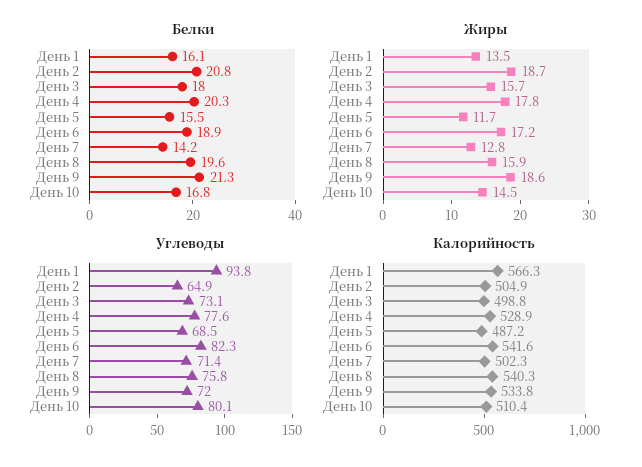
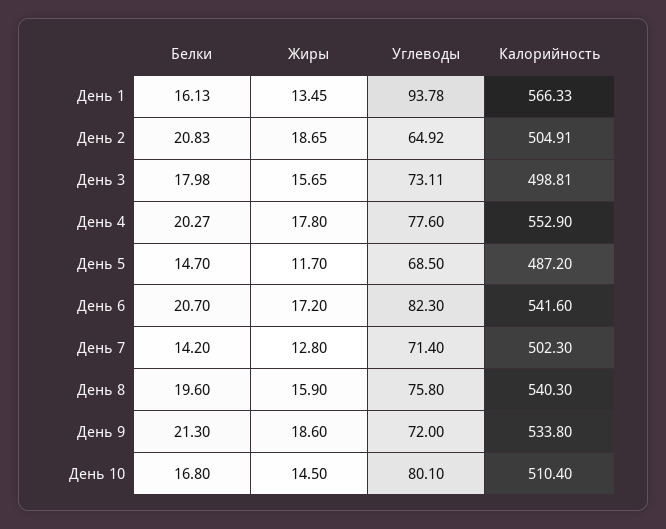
  {
    "Белки": {
      "День 1": 16.13,
      "День 2": 20.83,
      "День 3": 17.98,
      "День 4": 20.27,
-     "День 5": 15.5,
+     "День 5": 14.7,
-     "День 6": 18.9,
+     "День 6": 20.7,
      "День 7": 14.2,
      "День 8": 19.6,
      "День 9": 21.3,
      "День 10": 16.8
    },
    "Жиры": {
      "День 1": 13.45,
      "День 2": 18.65,
      "День 3": 15.65,
      "День 4": 17.8,
      "День 5": 11.7,
      "День 6": 17.2,
      "День 7": 12.8,
      "День 8": 15.9,
      "День 9": 18.6,
      "День 10": 14.5
    },
    "Углеводы": {
      "День 1": 93.78,
      "День 2": 64.92,
      "День 3": 73.11,
      "День 4": 77.6,
      "День 5": 68.5,
      "День 6": 82.3,
      "День 7": 71.4,
      "День 8": 75.8,
      "День 9": 72,
      "День 10": 80.1
    },
    "Калорийность": {
      "День 1": 566.33,
      "День 2": 504.91,
      "День 3": 498.81,
-     "День 4": 528.9,
+     "День 4": 552.9,
      "День 5": 487.2,
      "День 6": 541.6,
      "День 7": 502.3,
      "День 8": 540.3,
      "День 9": 533.8,
      "День 10": 510.4
    }
  }

